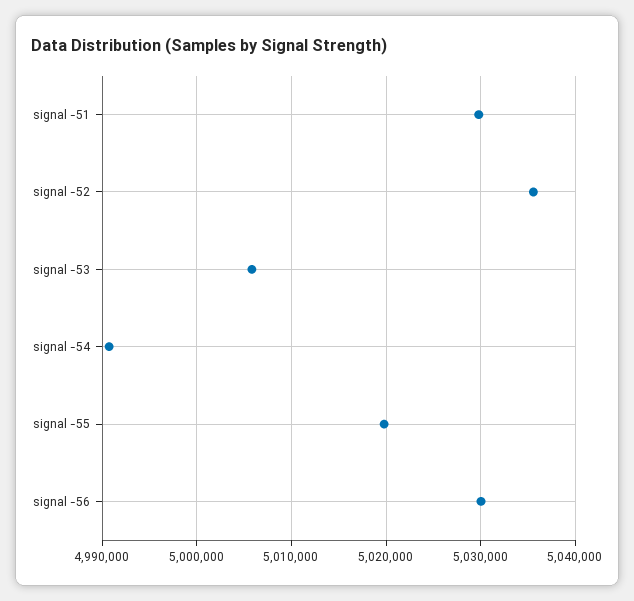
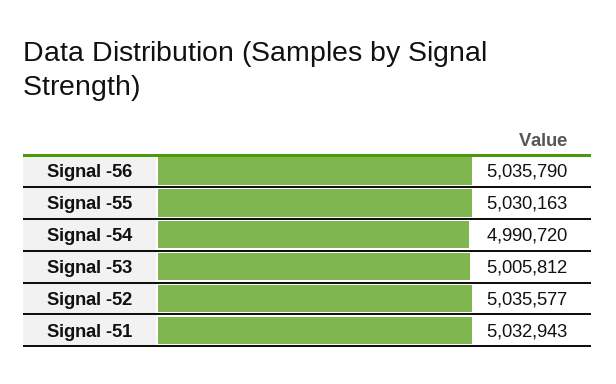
  {
-   "signal -51": 5030000,
+   "signal -51": 5032943,
    "signal -52": 5035577,
    "signal -53": 5005812,
    "signal -54": 4990720,
-   "signal -55": 5020000,
+   "signal -55": 5030163,
-   "signal -56": 5030000
+   "signal -56": 5035790
  }

